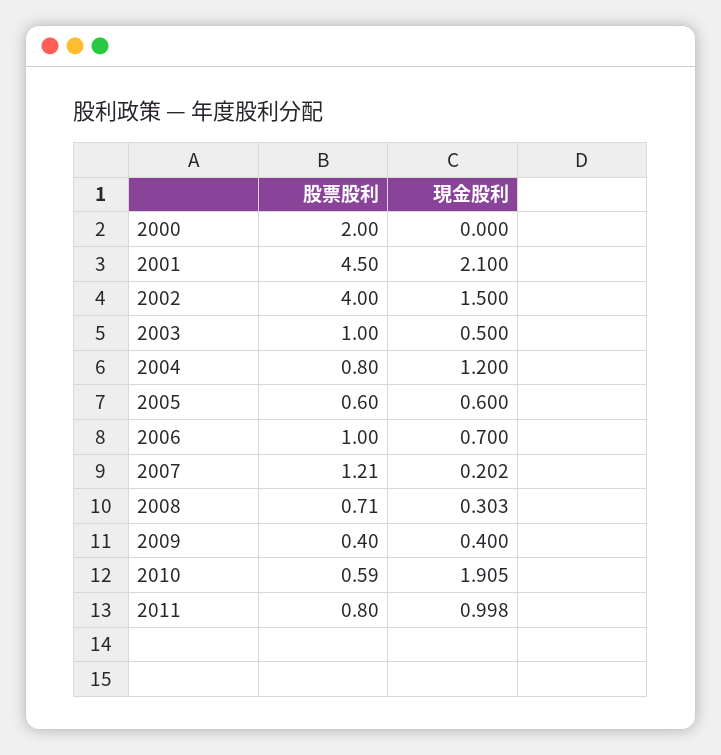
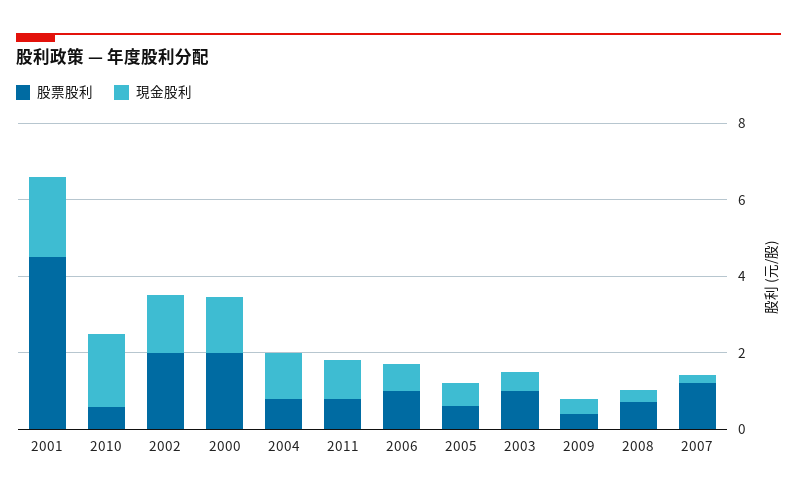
  {
    "股票股利": {
      "2000": 2,
      "2001": 4.5,
-     "2002": 4,
+     "2002": 2,
      "2003": 1,
      "2004": 0.8,
      "2005": 0.6,
      "2006": 1,
      "2007": 1.21,
      "2008": 0.71,
      "2009": 0.4,
      "2010": 0.59,
      "2011": 0.8
    },
    "現金股利": {
-     "2000": 0,
+     "2000": 1.5,
      "2001": 2.1,
      "2002": 1.5,
      "2003": 0.5,
      "2004": 1.2,
      "2005": 0.6,
      "2006": 0.7,
      "2007": 0.202,
      "2008": 0.303,
      "2009": 0.4,
      "2010": 1.905,
      "2011": 0.998
    }
  }

